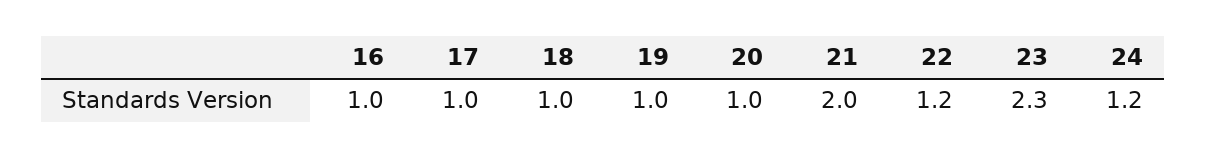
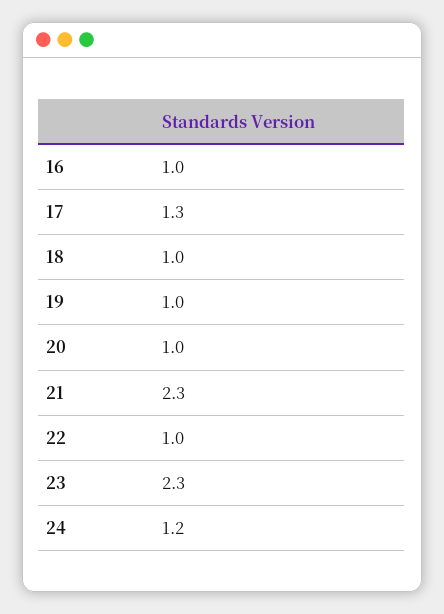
  {
    "16": 1,
-   "17": 1,
+   "17": 1.3,
    "18": 1,
    "19": 1,
    "20": 1,
-   "21": 2,
+   "21": 2.3,
-   "22": 1.2,
+   "22": 1,
    "23": 2.3,
    "24": 1.2
  }

